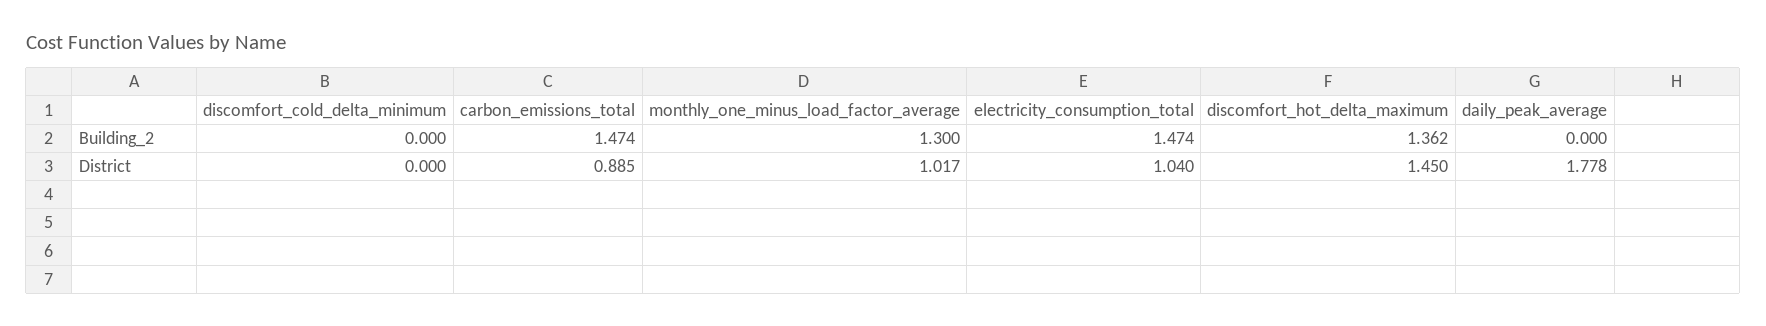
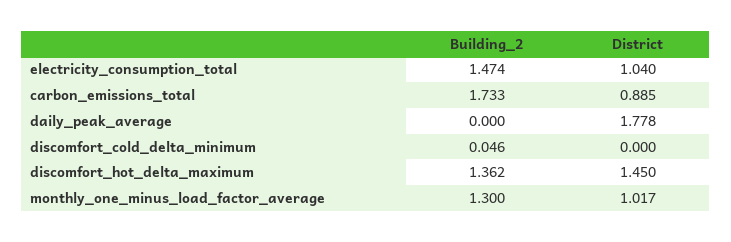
  {
    "discomfort_cold_delta_minimum": {
-     "Building_2": 0,
+     "Building_2": 0.046,
      "District": 0
    },
    "carbon_emissions_total": {
-     "Building_2": 1.474,
+     "Building_2": 1.733,
      "District": 0.885
    },
    "monthly_one_minus_load_factor_average": {
      "Building_2": 1.3,
      "District": 1.017
    },
    "electricity_consumption_total": {
      "Building_2": 1.474,
      "District": 1.04
    },
    "discomfort_hot_delta_maximum": {
      "Building_2": 1.362,
      "District": 1.45
    },
    "daily_peak_average": {
      "Building_2": 0,
      "District": 1.778
    }
  }

